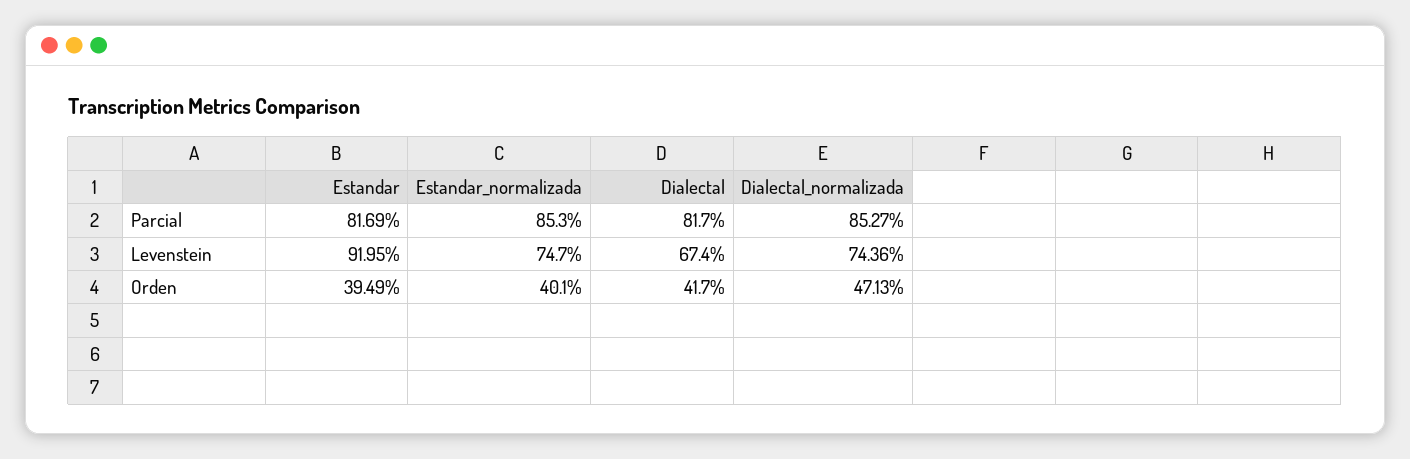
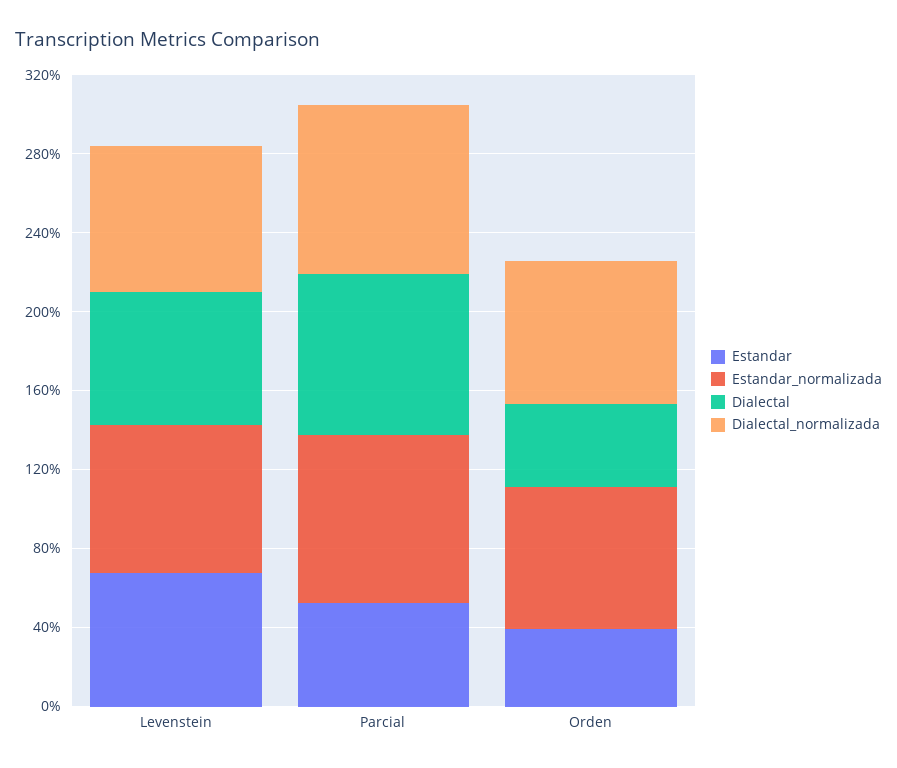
  {
    "Estandar": {
-     "Parcial": 81.69,
+     "Parcial": 50,
-     "Levenstein": 91.95,
+     "Levenstein": 70,
      "Orden": 39.49
    },
    "Estandar_normalizada": {
      "Parcial": 85.3,
      "Levenstein": 74.7,
-     "Orden": 40.1
+     "Orden": 70
    },
    "Dialectal": {
      "Parcial": 81.7,
      "Levenstein": 67.4,
      "Orden": 41.7
    },
    "Dialectal_normalizada": {
      "Parcial": 85.27,
      "Levenstein": 74.36,
-     "Orden": 47.13
+     "Orden": 70
    }
  }

